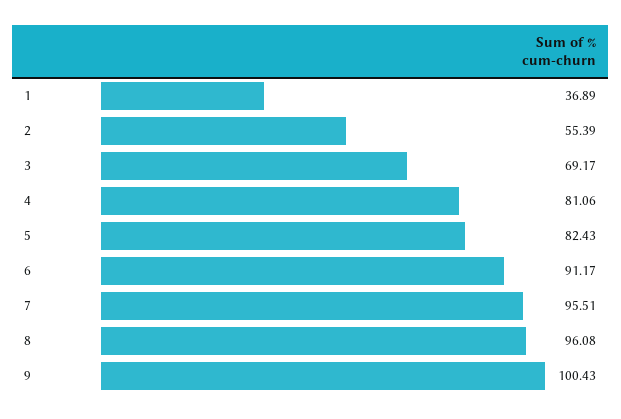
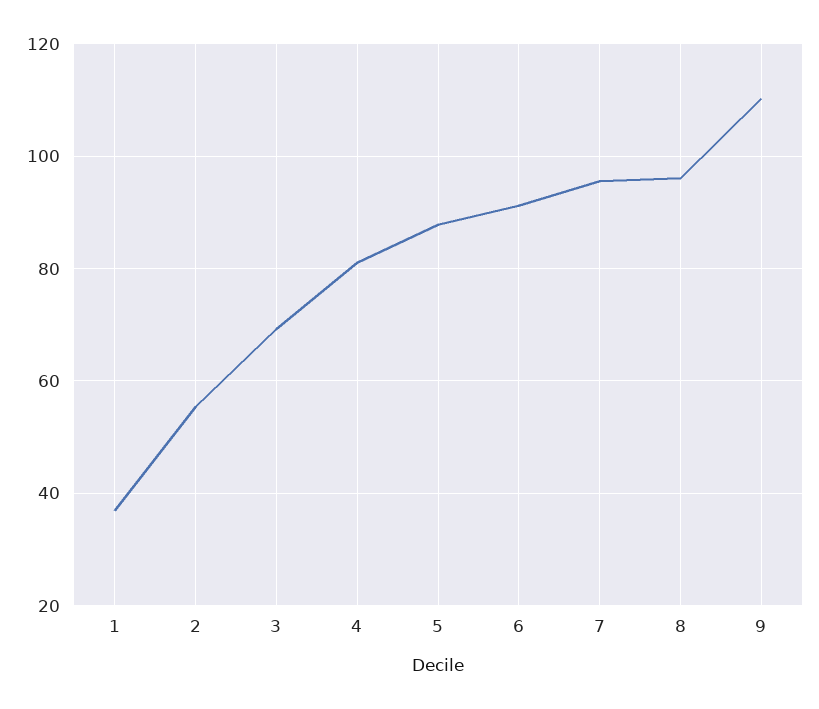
  {
    "1": 36.89,
    "2": 55.39,
    "3": 69.17,
    "4": 81.06,
-   "5": 82.43,
+   "5": 88,
    "6": 91.17,
    "7": 95.51,
    "8": 96.08,
-   "9": 100.43
+   "9": 110
  }

